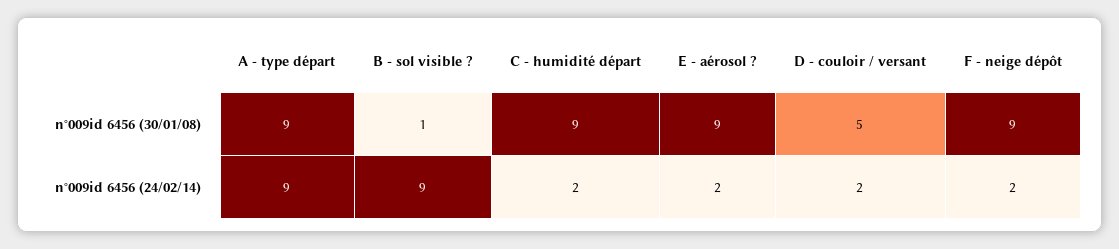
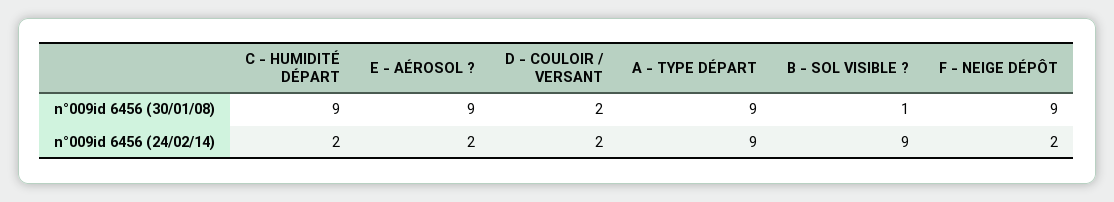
  {
    "A - type départ": {
      "n°009id 6456 (30/01/08)": 9,
      "n°009id 6456 (24/02/14)": 9
    },
    "B - sol visible ?": {
      "n°009id 6456 (30/01/08)": 1,
      "n°009id 6456 (24/02/14)": 9
    },
    "C - humidité départ": {
      "n°009id 6456 (30/01/08)": 9,
      "n°009id 6456 (24/02/14)": 2
    },
    "E - aérosol ?": {
      "n°009id 6456 (30/01/08)": 9,
      "n°009id 6456 (24/02/14)": 2
    },
    "D - couloir / versant": {
-     "n°009id 6456 (30/01/08)": 5,
+     "n°009id 6456 (30/01/08)": 2,
      "n°009id 6456 (24/02/14)": 2
    },
    "F - neige dépôt": {
      "n°009id 6456 (30/01/08)": 9,
      "n°009id 6456 (24/02/14)": 2
    }
  }

